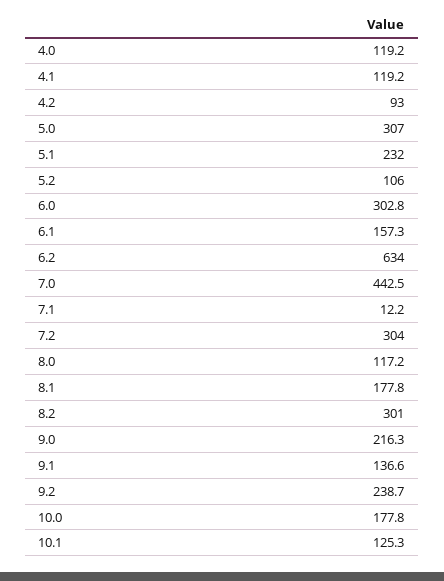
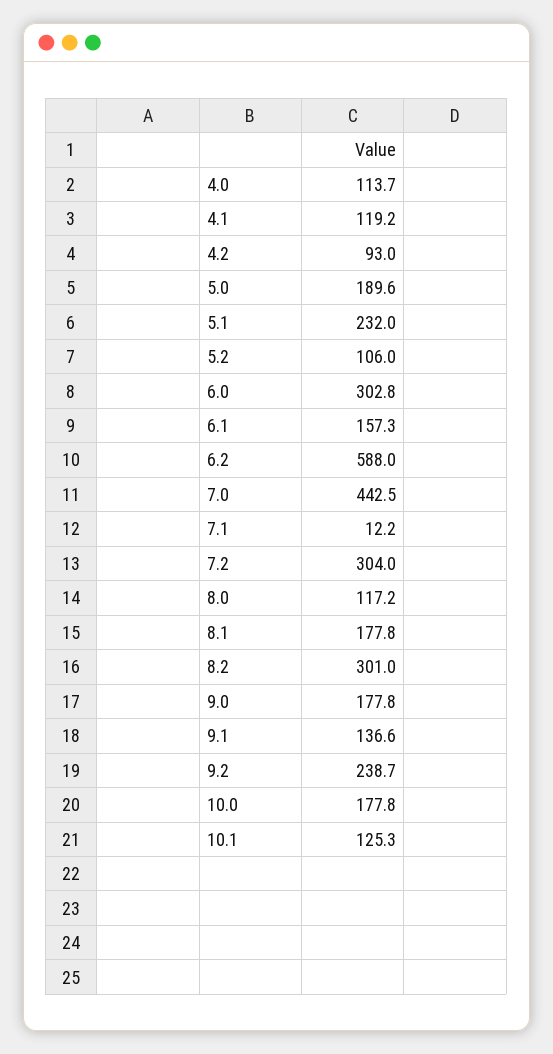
  {
-   "4.0": 119.2,
+   "4.0": 113.7,
    "4.1": 119.2,
    "4.2": 93,
-   "5.0": 307,
+   "5.0": 189.6,
    "5.1": 232,
    "5.2": 106,
    "6.0": 302.8,
    "6.1": 157.3,
-   "6.2": 634,
+   "6.2": 588,
    "7.0": 442.5,
    "7.1": 12.2,
    "7.2": 304,
    "8.0": 117.2,
    "8.1": 177.8,
    "8.2": 301,
-   "9.0": 216.3,
+   "9.0": 177.8,
    "9.1": 136.6,
    "9.2": 238.7,
    "10.0": 177.8,
    "10.1": 125.3
  }

